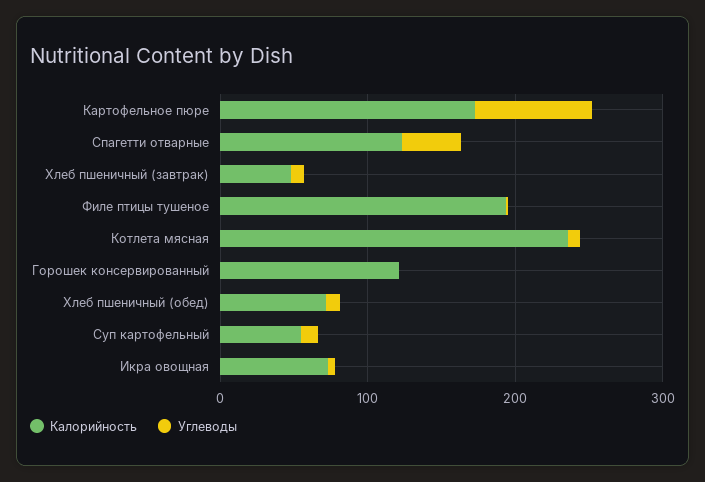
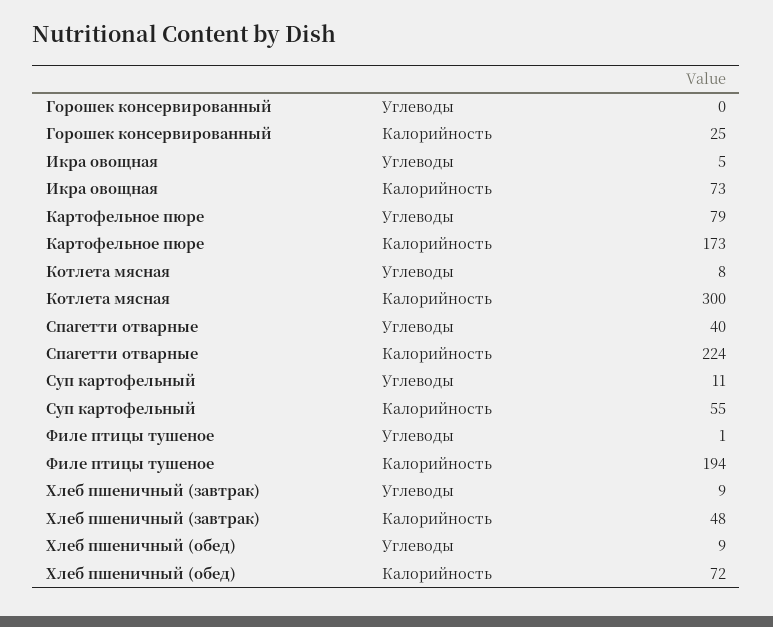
  {
    "Калорийность": {
      "Картофельное пюре": 173,
-     "Спагетти отварные": 120,
+     "Спагетти отварные": 224,
      "Хлеб пшеничный (завтрак)": 48,
      "Филе птицы тушеное": 194,
-     "Котлета мясная": 240,
+     "Котлета мясная": 300,
-     "Горошек консервированный": 120,
+     "Горошек консервированный": 25,
      "Хлеб пшеничный (обед)": 72,
      "Суп картофельный": 55,
      "Икра овощная": 73
    },
    "Углеводы": {
      "Картофельное пюре": 79,
      "Спагетти отварные": 40,
      "Хлеб пшеничный (завтрак)": 9,
      "Филе птицы тушеное": 1,
      "Котлета мясная": 8,
      "Горошек консервированный": 0,
      "Хлеб пшеничный (обед)": 9,
      "Суп картофельный": 11,
      "Икра овощная": 5
    }
  }

